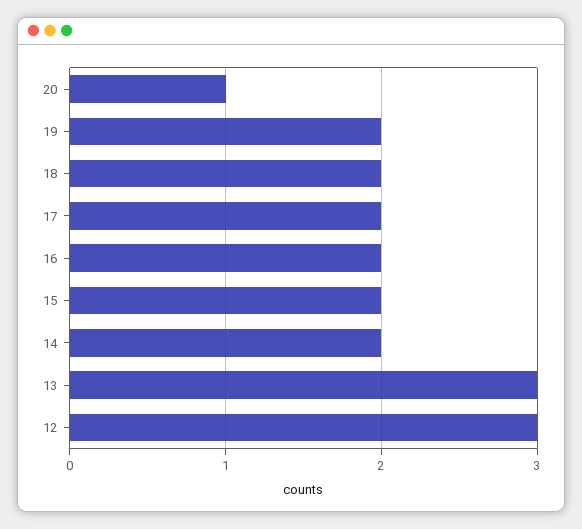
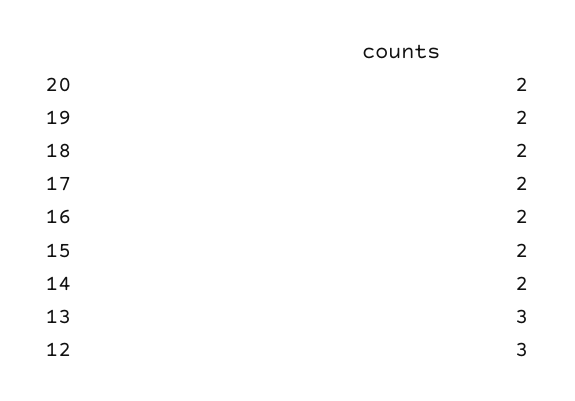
  {
-   "20": 1,
+   "20": 2,
    "19": 2,
    "18": 2,
    "17": 2,
    "16": 2,
    "15": 2,
    "14": 2,
    "13": 3,
    "12": 3
  }

